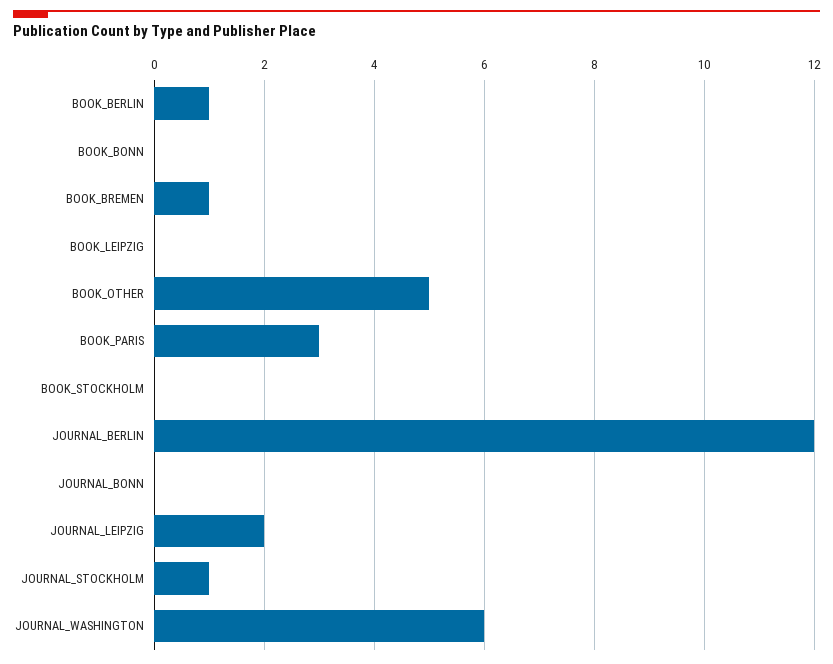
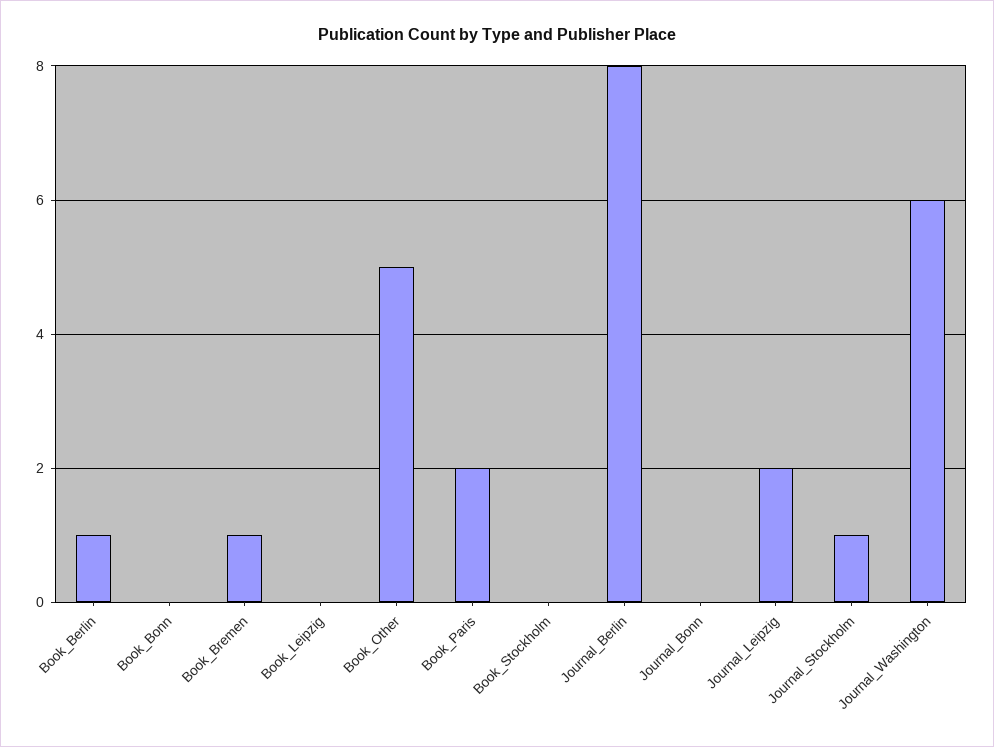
  {
    "BOOK_BERLIN": 1,
    "BOOK_BONN": 0,
    "BOOK_BREMEN": 1,
    "BOOK_LEIPZIG": 0,
    "BOOK_OTHER": 5,
-   "BOOK_PARIS": 3,
+   "BOOK_PARIS": 2,
    "BOOK_STOCKHOLM": 0,
-   "JOURNAL_BERLIN": 12,
+   "JOURNAL_BERLIN": 8,
    "JOURNAL_BONN": 0,
    "JOURNAL_LEIPZIG": 2,
    "JOURNAL_STOCKHOLM": 1,
    "JOURNAL_WASHINGTON": 6
  }

